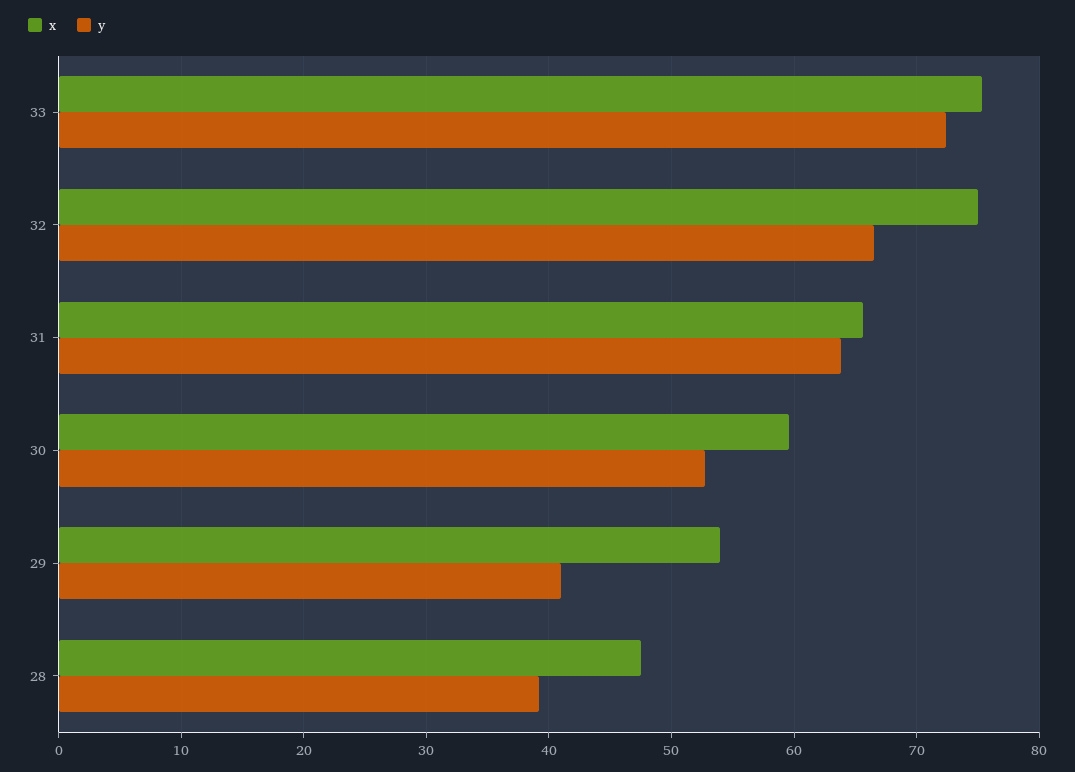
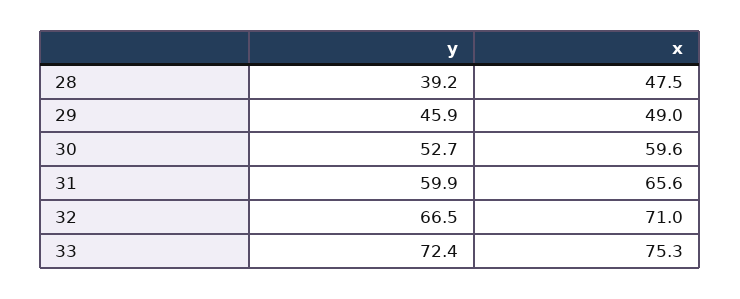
  {
    "x": {
      "33": 75.3,
-     "32": 75,
+     "32": 71,
      "31": 65.6,
      "30": 59.6,
-     "29": 54,
+     "29": 49,
      "28": 47.5
    },
    "y": {
      "33": 72.4,
      "32": 66.5,
-     "31": 64,
+     "31": 59.9,
      "30": 52.7,
-     "29": 41,
+     "29": 45.9,
      "28": 39.2
    }
  }

